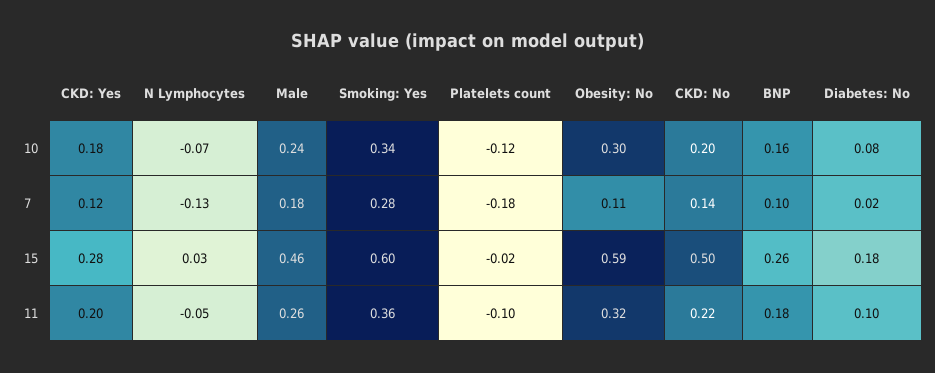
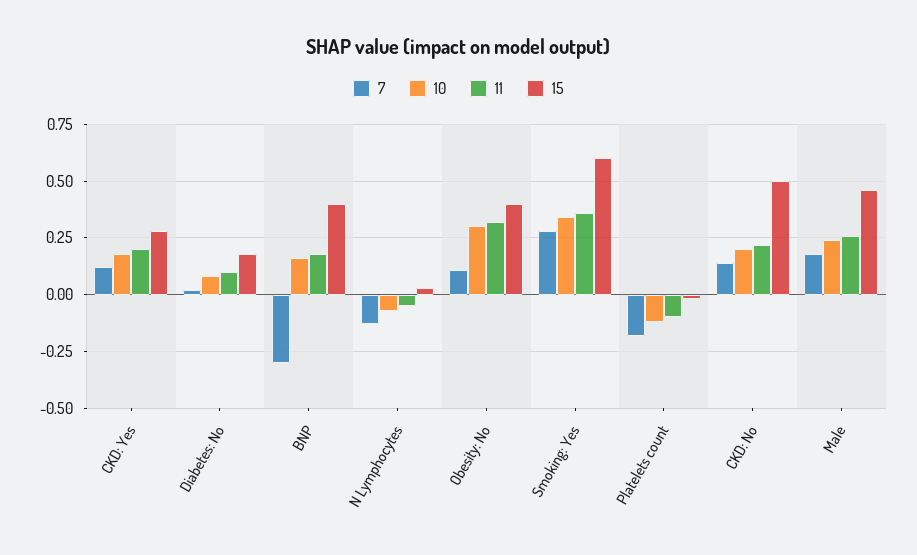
  {
    "10": {
      "CKD: Yes": 0.18,
      "N Lymphocytes": -0.07,
      "Male": 0.24,
      "Smoking: Yes": 0.34,
      "Platelets count": -0.12,
      "Obesity: No": 0.3,
      "CKD: No": 0.2,
      "BNP": 0.16,
      "Diabetes: No": 0.08
    },
    "7": {
      "CKD: Yes": 0.12,
      "N Lymphocytes": -0.13,
      "Male": 0.18,
      "Smoking: Yes": 0.28,
      "Platelets count": -0.18,
      "Obesity: No": 0.11,
      "CKD: No": 0.14,
-     "BNP": 0.1,
+     "BNP": -0.3,
      "Diabetes: No": 0.02
    },
    "15": {
      "CKD: Yes": 0.28,
      "N Lymphocytes": 0.03,
      "Male": 0.46,
      "Smoking: Yes": 0.6,
      "Platelets count": -0.02,
-     "Obesity: No": 0.59,
+     "Obesity: No": 0.4,
      "CKD: No": 0.5,
-     "BNP": 0.26,
+     "BNP": 0.4,
      "Diabetes: No": 0.18
    },
    "11": {
      "CKD: Yes": 0.2,
      "N Lymphocytes": -0.05,
      "Male": 0.26,
      "Smoking: Yes": 0.36,
      "Platelets count": -0.1,
      "Obesity: No": 0.32,
      "CKD: No": 0.22,
      "BNP": 0.18,
      "Diabetes: No": 0.1
    }
  }

